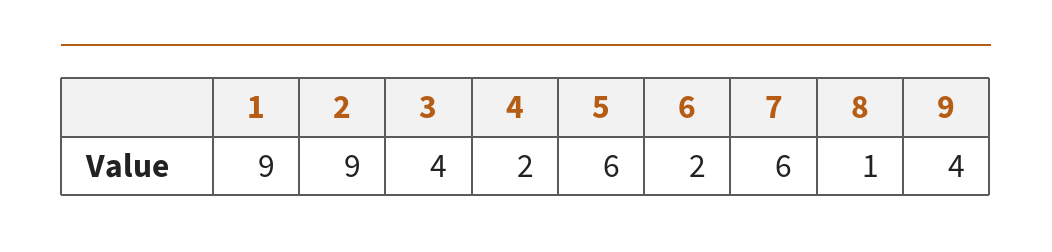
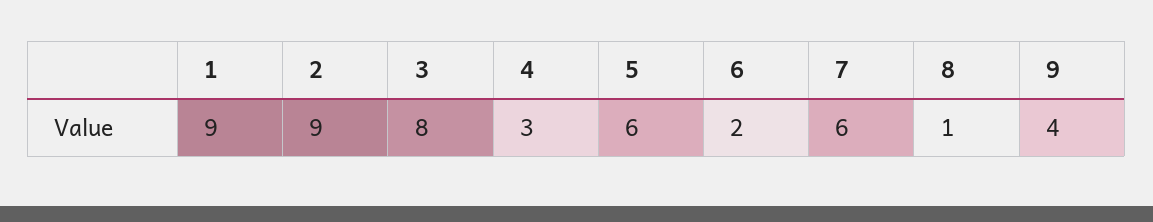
  {
    "1": 9,
    "2": 9,
-   "3": 4,
+   "3": 8,
-   "4": 2,
+   "4": 3,
    "5": 6,
    "6": 2,
    "7": 6,
    "8": 1,
    "9": 4
  }

